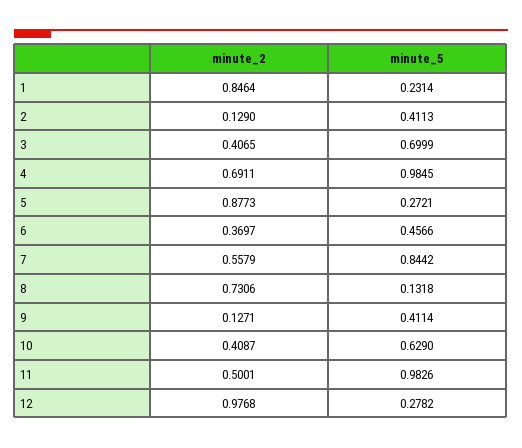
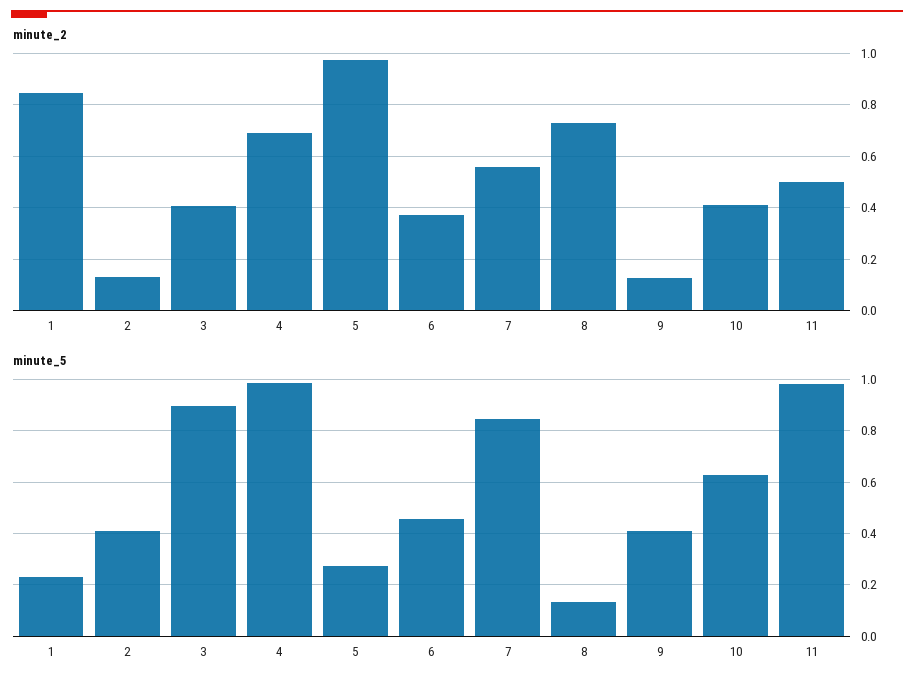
  {
    "minute_2": {
      "1": 0.8464,
      "2": 0.129,
      "3": 0.4065,
      "4": 0.6911,
-     "5": 0.8773,
+     "5": 0.975,
      "6": 0.3697,
      "7": 0.5579,
      "8": 0.7306,
      "9": 0.1271,
      "10": 0.4087,
-     "11": 0.5001,
+     "11": 0.5001
-     "12": 0.9768
    },
    "minute_5": {
      "1": 0.2314,
      "2": 0.4113,
-     "3": 0.6999,
+     "3": 0.9,
      "4": 0.9845,
      "5": 0.2721,
      "6": 0.4566,
      "7": 0.8442,
      "8": 0.1318,
      "9": 0.4114,
      "10": 0.629,
-     "11": 0.9826,
+     "11": 0.9826
-     "12": 0.2782
    }
  }

